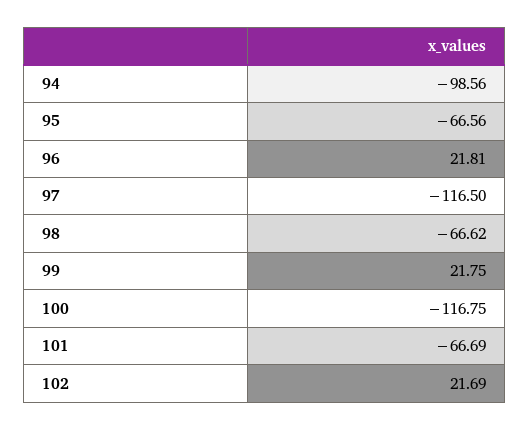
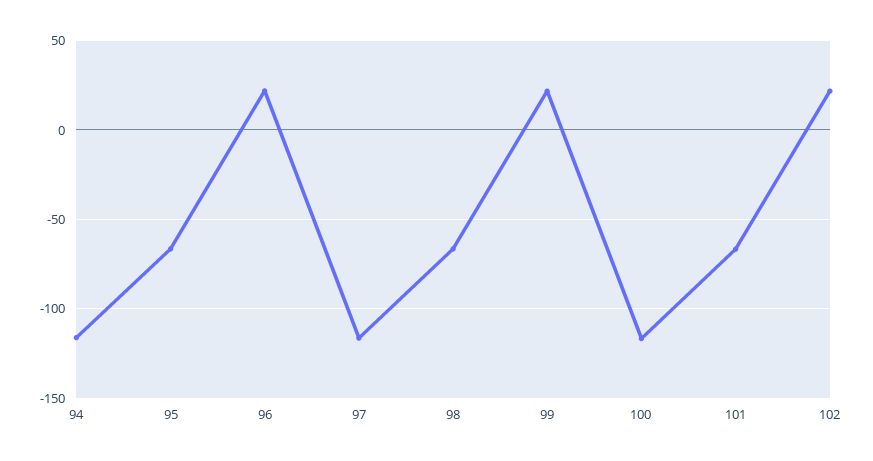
  {
-   "94": -98.56,
+   "94": -115,
    "95": -66.56,
    "96": 21.81,
    "97": -116.5,
    "98": -66.62,
    "99": 21.75,
    "100": -116.75,
    "101": -66.69,
    "102": 21.69
  }

